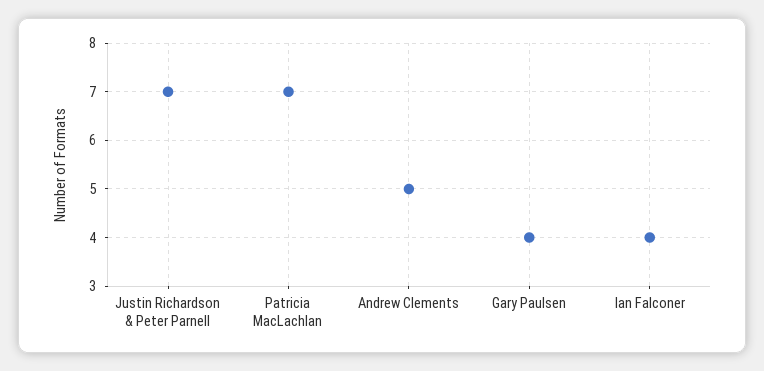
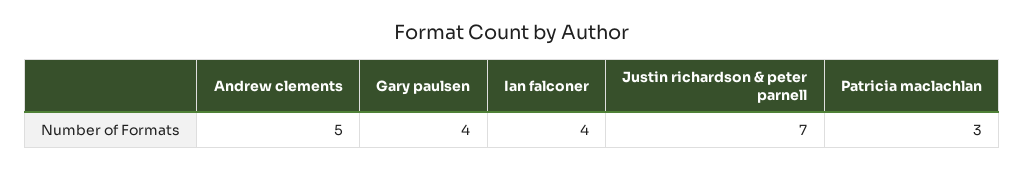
  {
    "Justin Richardson & Peter Parnell": 7,
-   "Patricia MacLachlan": 7,
+   "Patricia MacLachlan": 3,
    "Andrew Clements": 5,
    "Gary Paulsen": 4,
    "Ian Falconer": 4
  }

